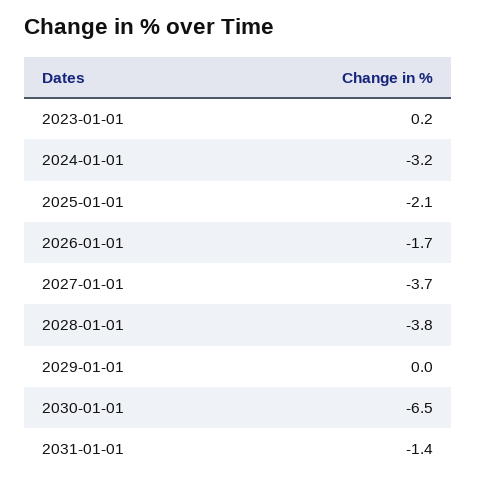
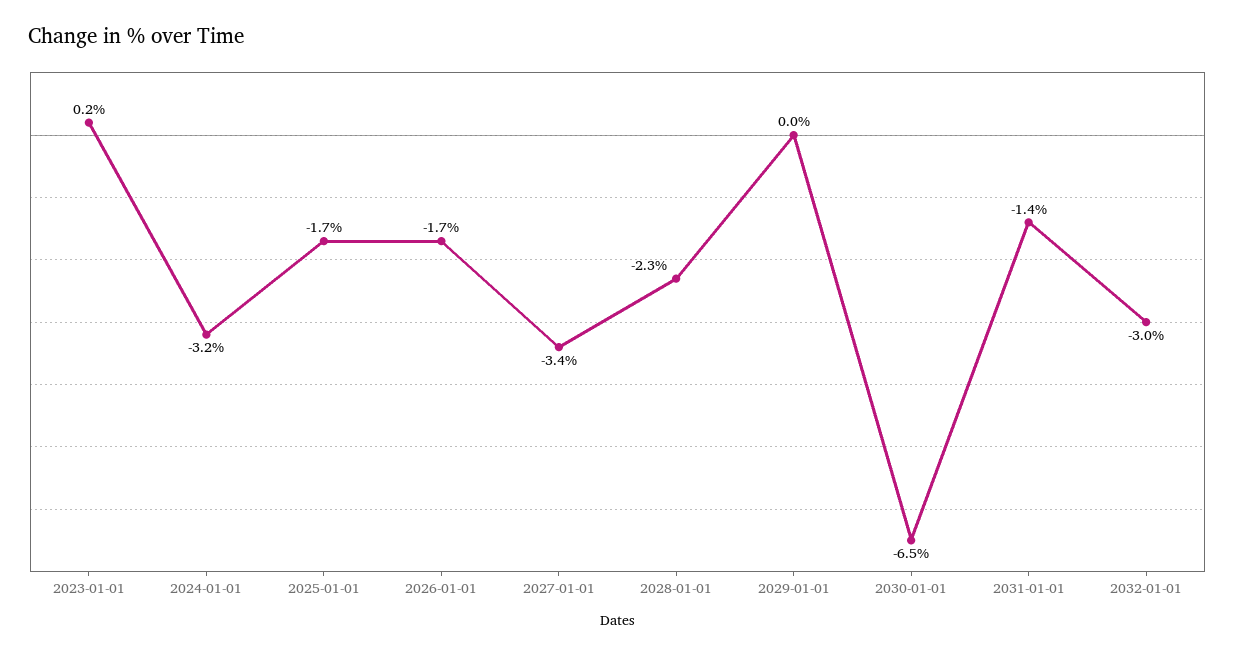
  {
    "2023-01-01": 0.2,
    "2024-01-01": -3.2,
-   "2025-01-01": -2.1,
+   "2025-01-01": -1.7,
    "2026-01-01": -1.7,
-   "2027-01-01": -3.7,
+   "2027-01-01": -3.4,
-   "2028-01-01": -3.8,
+   "2028-01-01": -2.3,
    "2029-01-01": 0,
    "2030-01-01": -6.5,
-   "2031-01-01": -1.4
+   "2031-01-01": -1.4,
+   "2032-01-01": -3
  }

